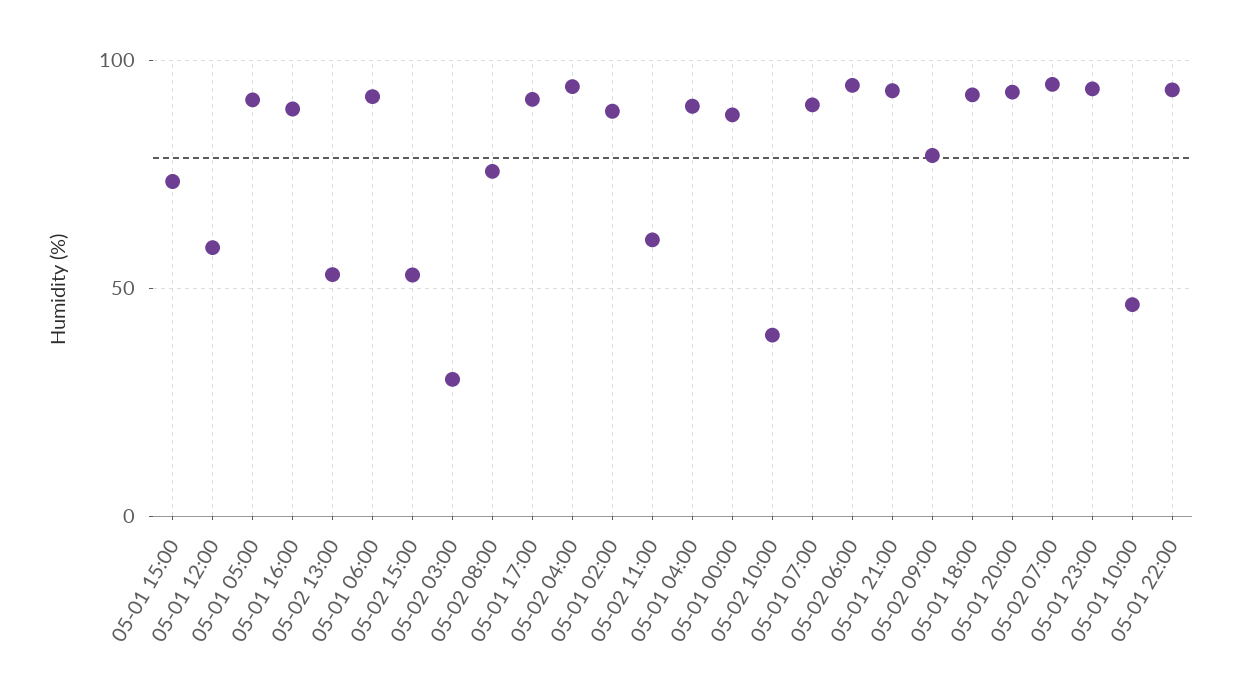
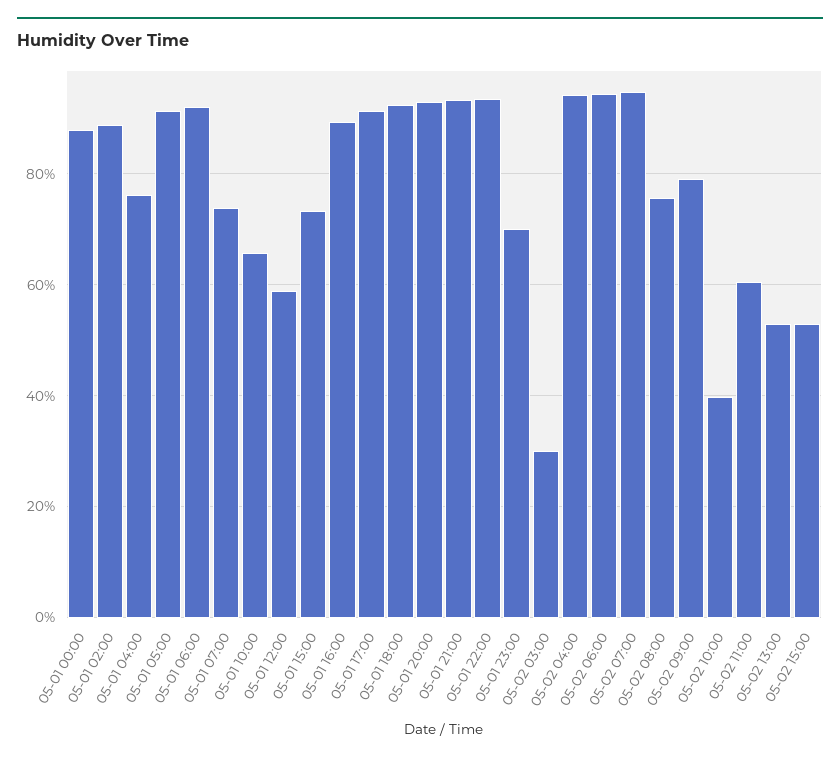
  {
    "05-01 15:00": 74,
    "05-01 12:00": 58,
    "05-01 05:00": 92,
    "05-01 16:00": 90,
    "05-02 13:00": 54,
    "05-01 06:00": 92,
    "05-02 15:00": 52,
    "05-02 03:00": 30,
    "05-02 08:00": 76,
    "05-01 17:00": 92,
    "05-02 04:00": 94,
    "05-01 02:00": 88,
    "05-02 11:00": 60,
-   "05-01 04:00": 90,
+   "05-01 04:00": 76,
    "05-01 00:00": 88,
    "05-02 10:00": 40,
-   "05-01 07:00": 90,
+   "05-01 07:00": 74,
    "05-02 06:00": 94,
    "05-01 21:00": 94,
    "05-02 09:00": 80,
    "05-01 18:00": 92,
    "05-01 20:00": 94,
    "05-02 07:00": 94,
-   "05-01 23:00": 95,
+   "05-01 23:00": 70,
-   "05-01 10:00": 45,
+   "05-01 10:00": 66,
    "05-01 22:00": 94
  }

